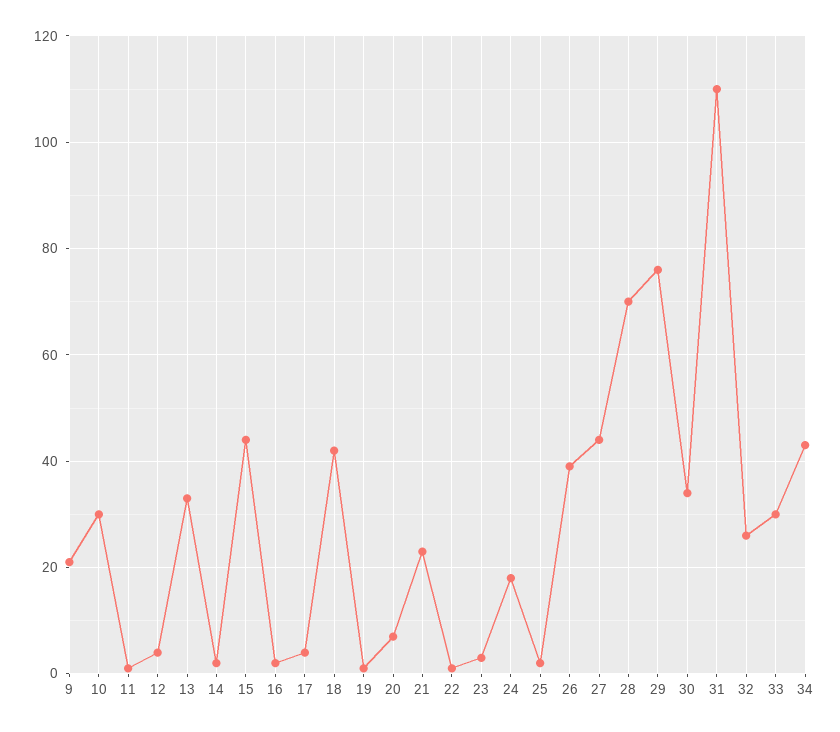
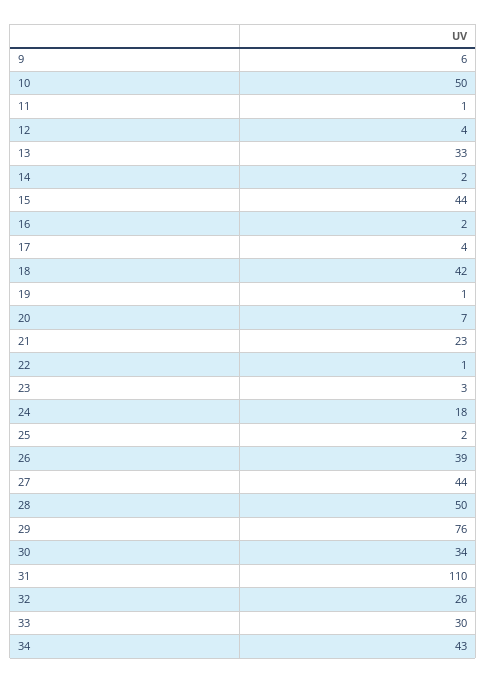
  {
-   "9": 20,
+   "9": 6,
-   "10": 30,
+   "10": 50,
    "11": 1,
    "12": 4,
    "13": 33,
    "14": 2,
    "15": 44,
    "16": 2,
    "17": 4,
    "18": 42,
    "19": 1,
    "20": 7,
    "21": 23,
    "22": 1,
    "23": 3,
    "24": 18,
    "25": 2,
    "26": 39,
    "27": 44,
-   "28": 70,
+   "28": 50,
    "29": 76,
    "30": 34,
    "31": 110,
    "32": 26,
    "33": 30,
    "34": 43
  }

